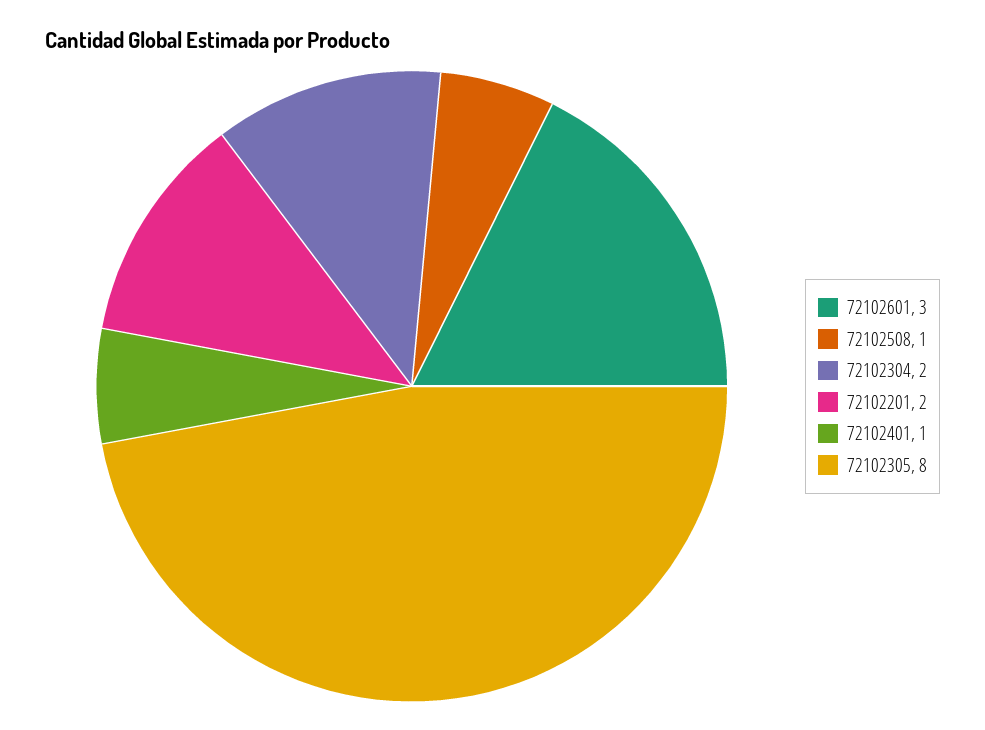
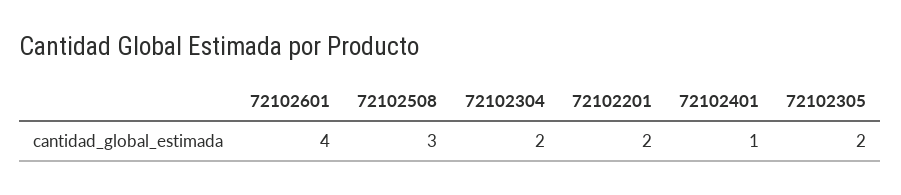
  {
-   "72102601": 3,
+   "72102601": 4,
-   "72102508": 1,
+   "72102508": 3,
    "72102304": 2,
    "72102201": 2,
    "72102401": 1,
-   "72102305": 8
+   "72102305": 2
  }

